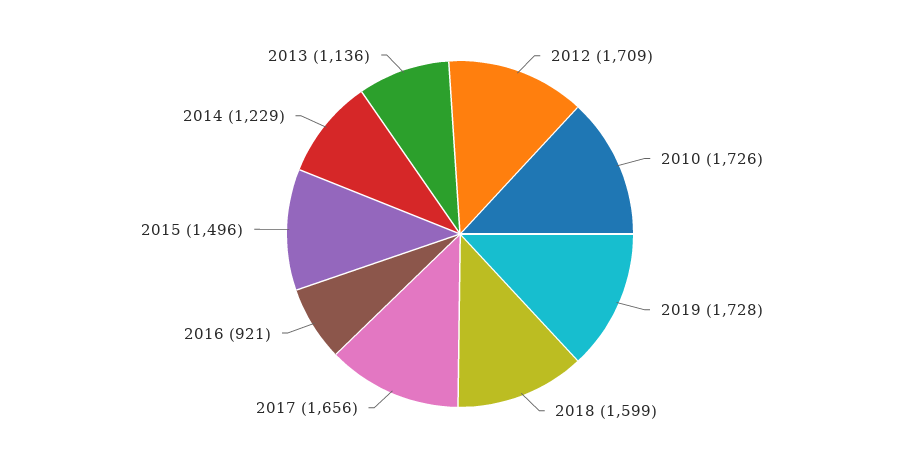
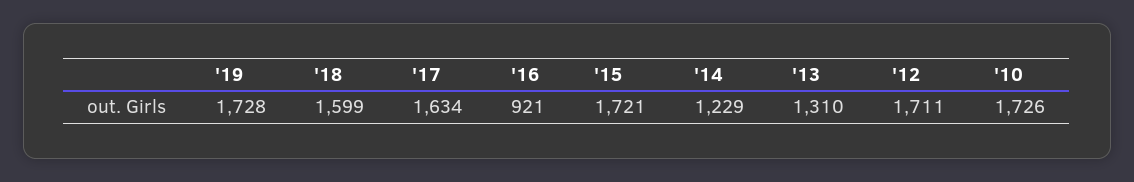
  {
-   "2012": 1709,
+   "2012": 1711,
    "2010": 1726,
    "2019": 1728,
    "2018": 1599,
-   "2017": 1656,
+   "2017": 1634,
    "2016": 921,
-   "2015": 1496,
+   "2015": 1721,
    "2014": 1229,
-   "2013": 1136
+   "2013": 1310
  }

